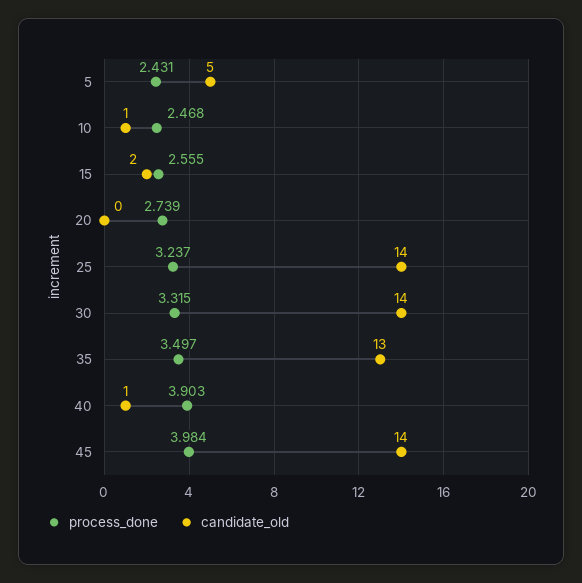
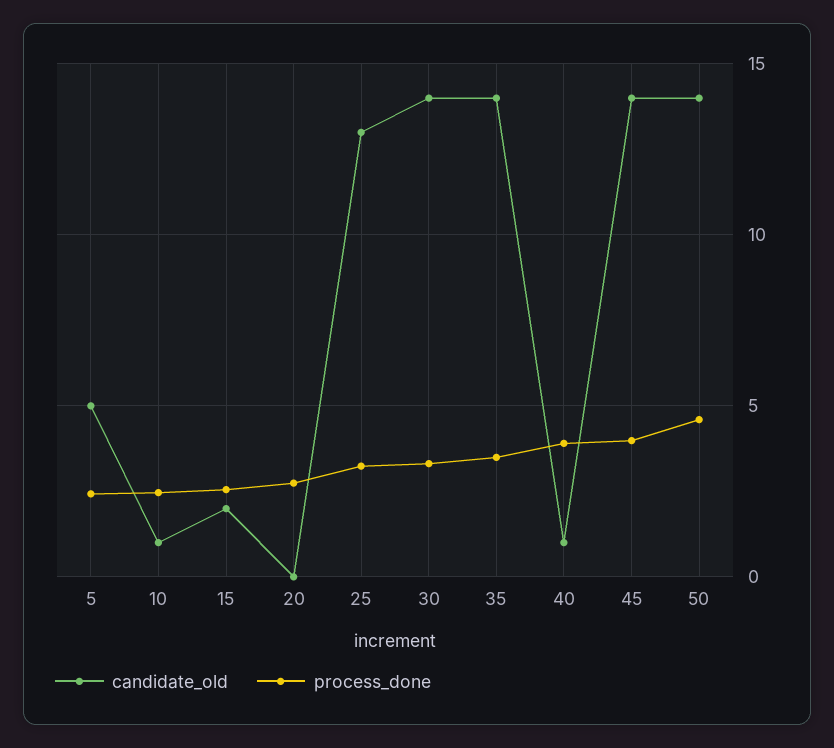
  {
    "process_done": {
      "5": 2.431,
      "10": 2.468,
      "15": 2.555,
      "20": 2.739,
      "25": 3.237,
      "30": 3.315,
      "35": 3.497,
      "40": 3.903,
-     "45": 3.984
+     "45": 3.984,
+     "50": 4.5
    },
    "candidate_old": {
      "5": 5,
      "10": 1,
      "15": 2,
      "20": 0,
-     "25": 14,
+     "25": 13,
      "30": 14,
-     "35": 13,
+     "35": 14,
      "40": 1,
-     "45": 14
+     "45": 14,
+     "50": 14
    }
  }

